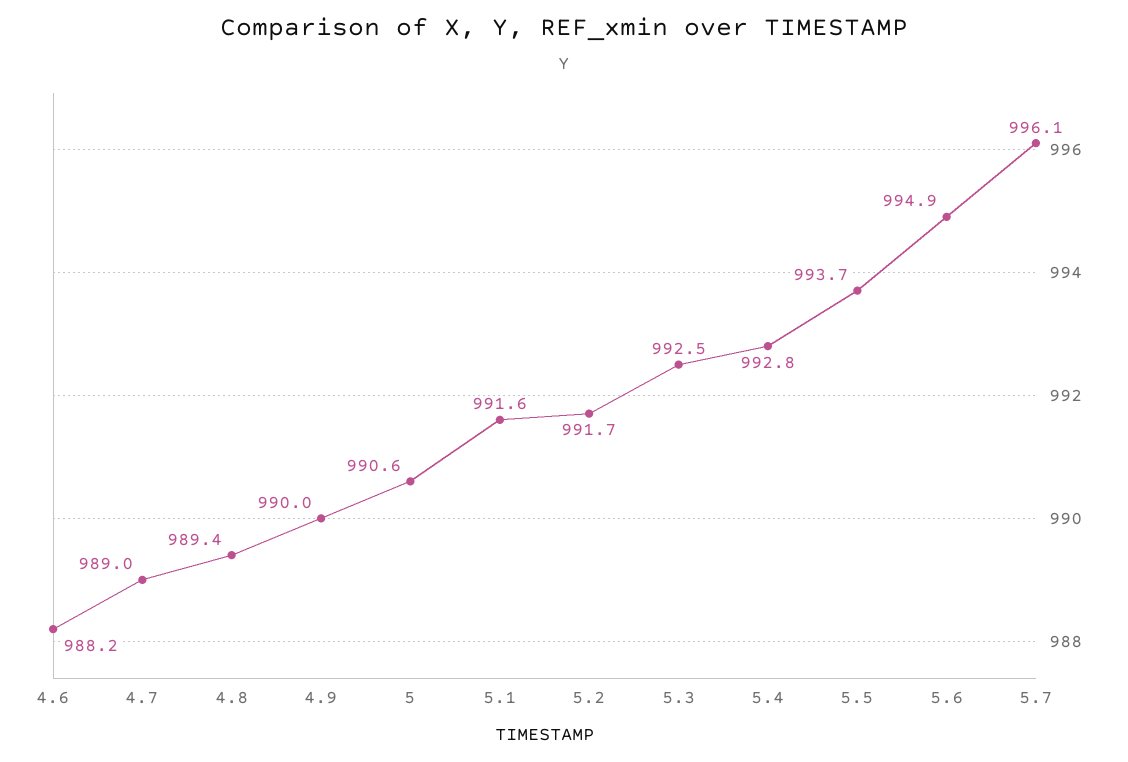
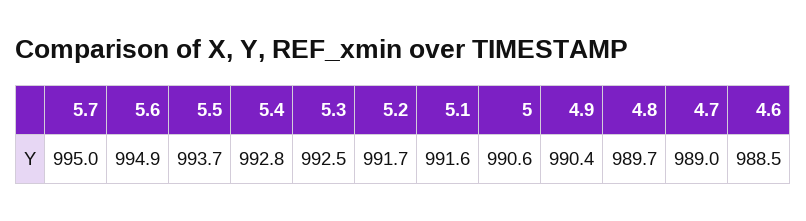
  {
-   "4.6": 988.2,
+   "4.6": 988.5,
    "4.7": 989,
-   "4.8": 989.4,
+   "4.8": 989.7,
-   "4.9": 990,
+   "4.9": 990.4,
    "5": 990.6,
    "5.1": 991.6,
    "5.2": 991.7,
    "5.3": 992.5,
    "5.4": 992.8,
    "5.5": 993.7,
    "5.6": 994.9,
-   "5.7": 996.1
+   "5.7": 995
  }

